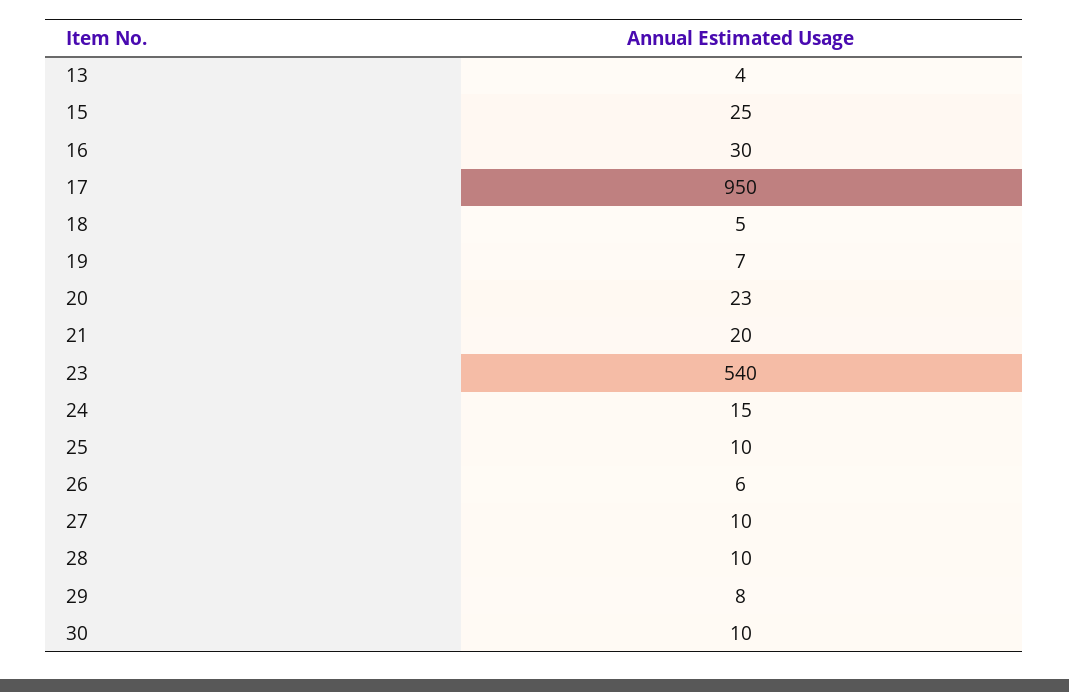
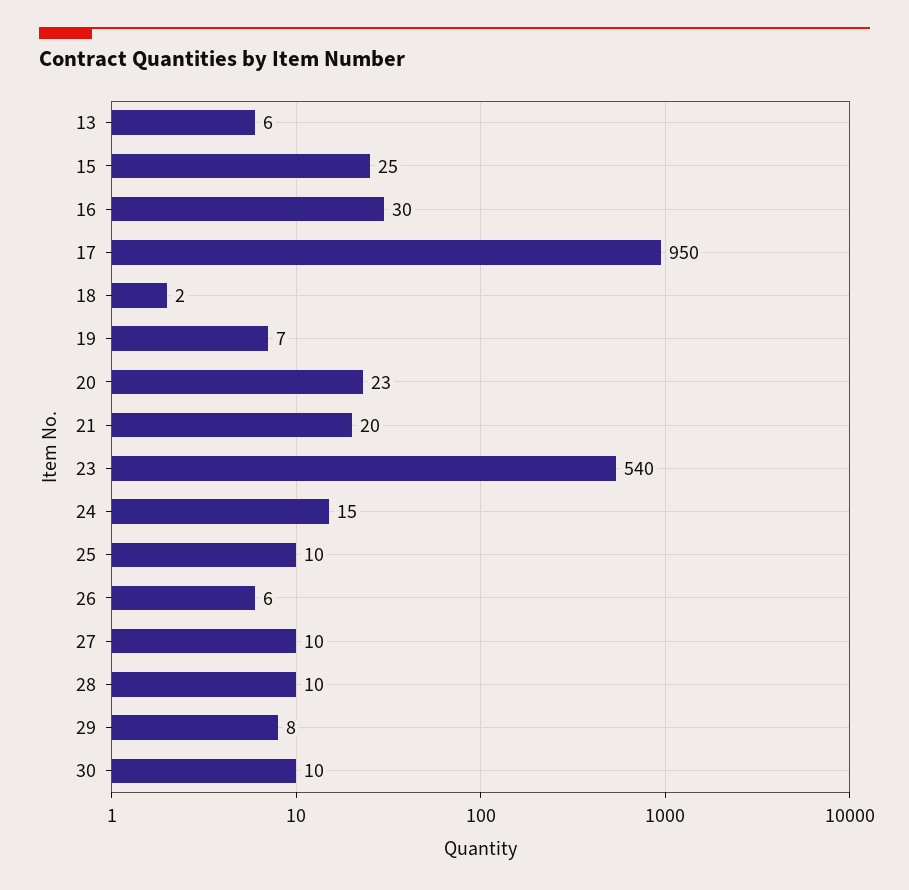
  {
-   "13": 4,
+   "13": 6,
    "15": 25,
    "16": 30,
    "17": 950,
-   "18": 5,
+   "18": 2,
    "19": 7,
    "20": 23,
    "21": 20,
    "23": 540,
    "24": 15,
    "25": 10,
    "26": 6,
    "27": 10,
    "28": 10,
    "29": 8,
    "30": 10
  }

